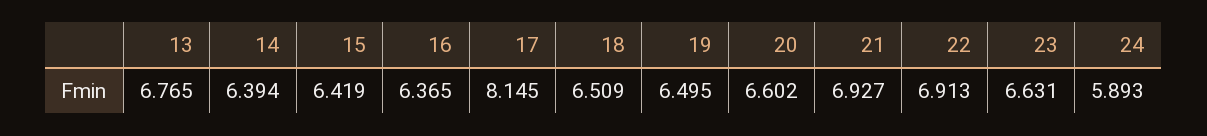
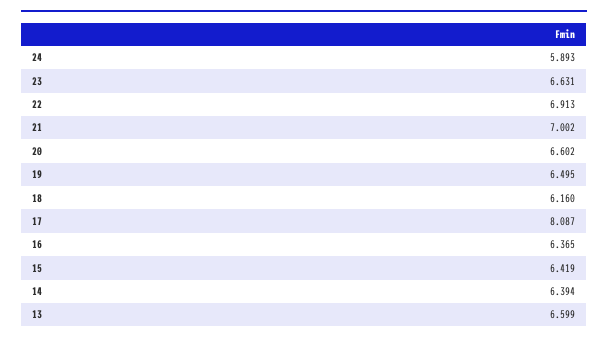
  {
-   "13": 6.765,
+   "13": 6.599,
    "14": 6.394,
    "15": 6.419,
    "16": 6.365,
-   "17": 8.145,
+   "17": 8.087,
-   "18": 6.509,
+   "18": 6.16,
    "19": 6.495,
    "20": 6.602,
-   "21": 6.927,
+   "21": 7.002,
    "22": 6.913,
    "23": 6.631,
    "24": 5.893
  }

